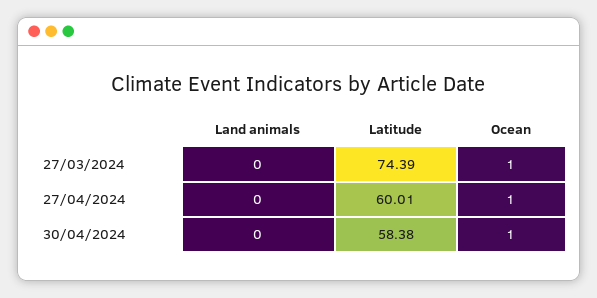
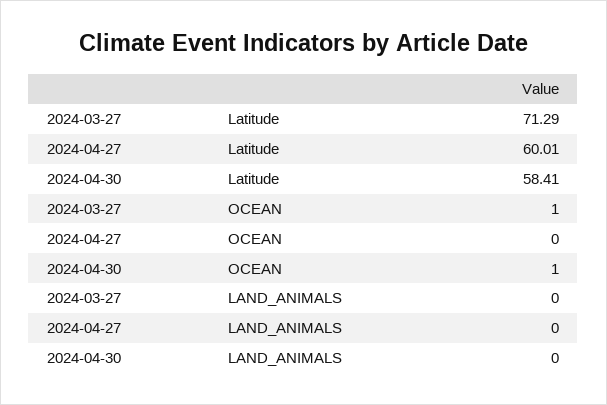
  {
    "Land animals": {
      "27/03/2024": 0,
      "27/04/2024": 0,
      "30/04/2024": 0
    },
    "Latitude": {
-     "27/03/2024": 74.39,
+     "27/03/2024": 71.29,
      "27/04/2024": 60.01,
-     "30/04/2024": 58.38
+     "30/04/2024": 58.41
    },
    "Ocean": {
      "27/03/2024": 1,
-     "27/04/2024": 1,
+     "27/04/2024": 0,
      "30/04/2024": 1
    }
  }

